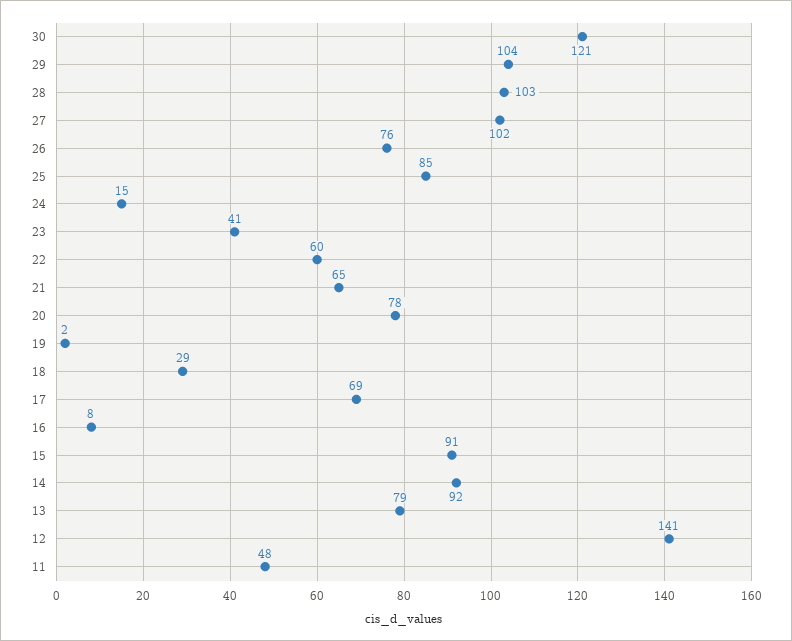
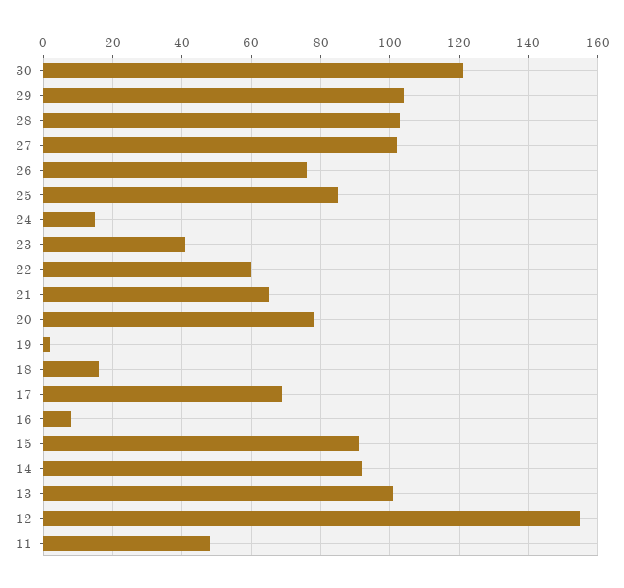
  {
    "30": 121,
    "29": 104,
    "28": 103,
    "27": 102,
    "26": 76,
    "25": 85,
    "24": 15,
    "23": 41,
    "22": 60,
    "21": 65,
    "20": 78,
    "19": 2,
-   "18": 29,
+   "18": 15,
    "17": 69,
    "16": 8,
    "15": 91,
    "14": 92,
-   "13": 79,
+   "13": 100,
-   "12": 141,
+   "12": 155,
    "11": 48
  }

